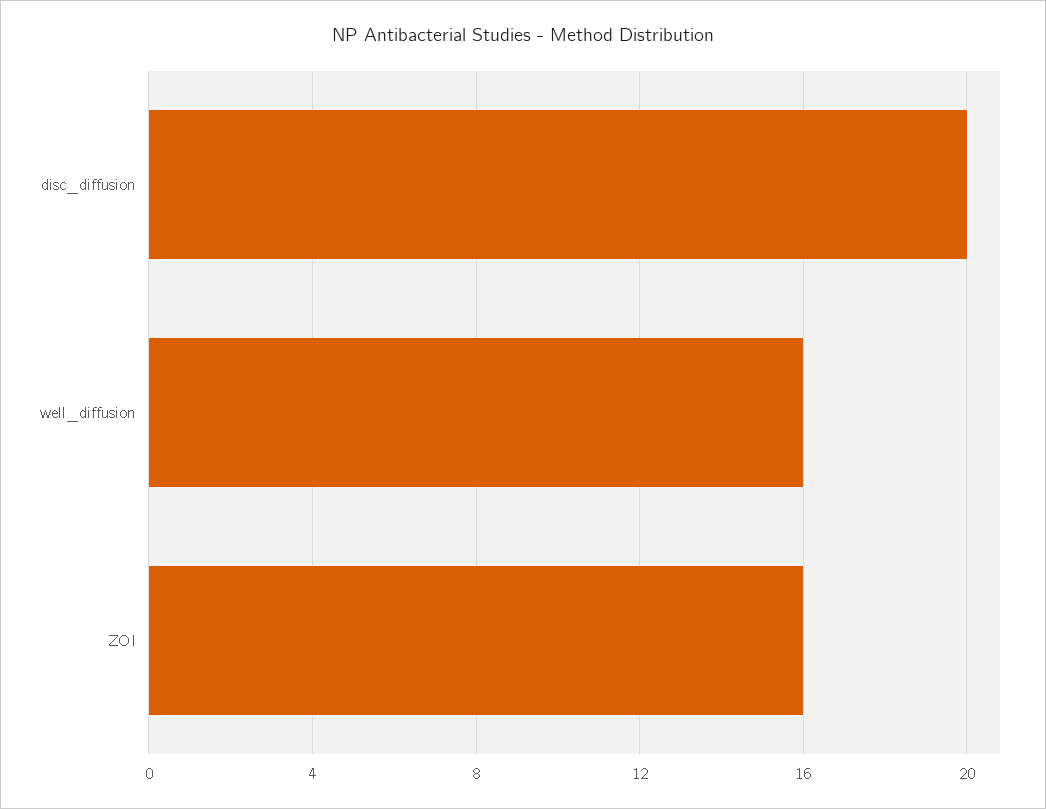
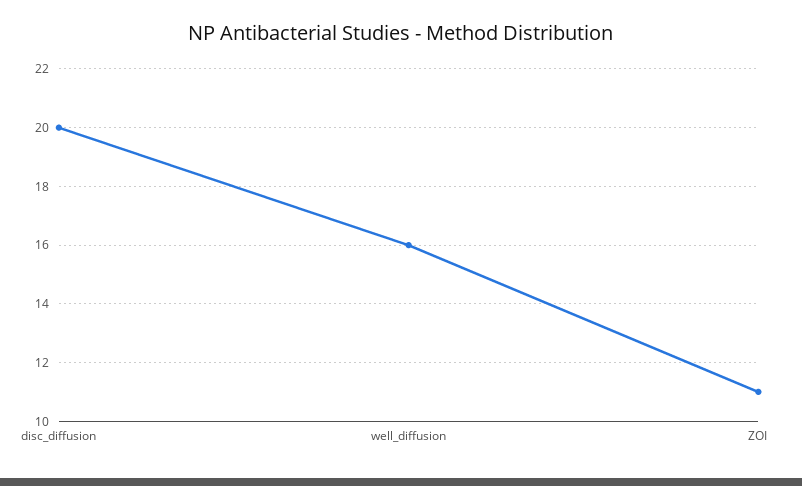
  {
    "disc_diffusion": 20,
    "well_diffusion": 16,
-   "ZOI": 16
+   "ZOI": 11
  }

